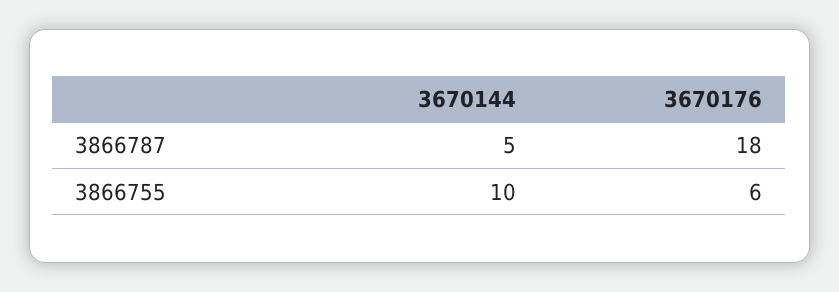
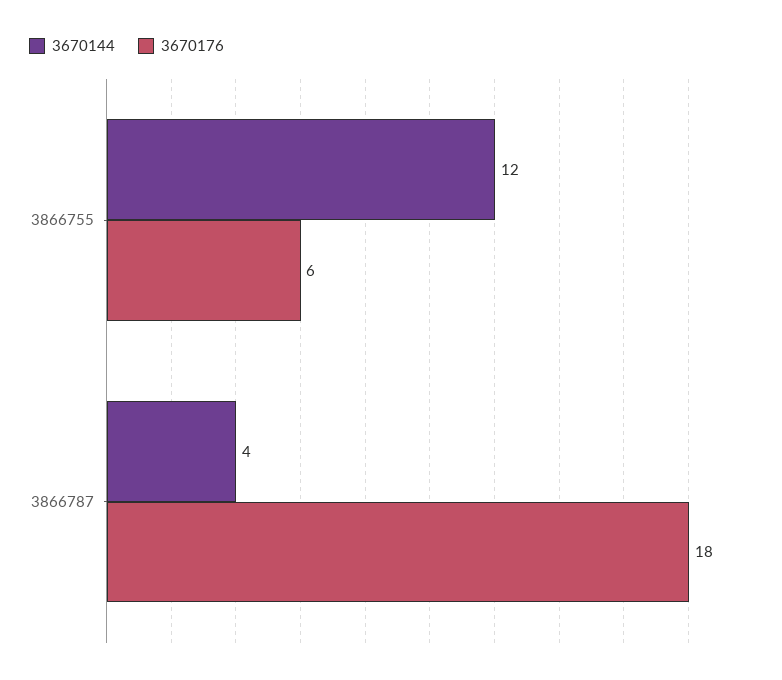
  {
    "3670144": {
-     "3866787": 5,
+     "3866787": 4,
-     "3866755": 10
+     "3866755": 12
    },
    "3670176": {
      "3866787": 18,
      "3866755": 6
    }
  }

